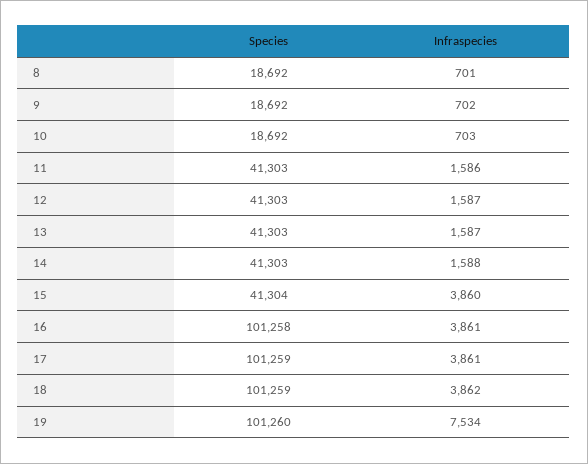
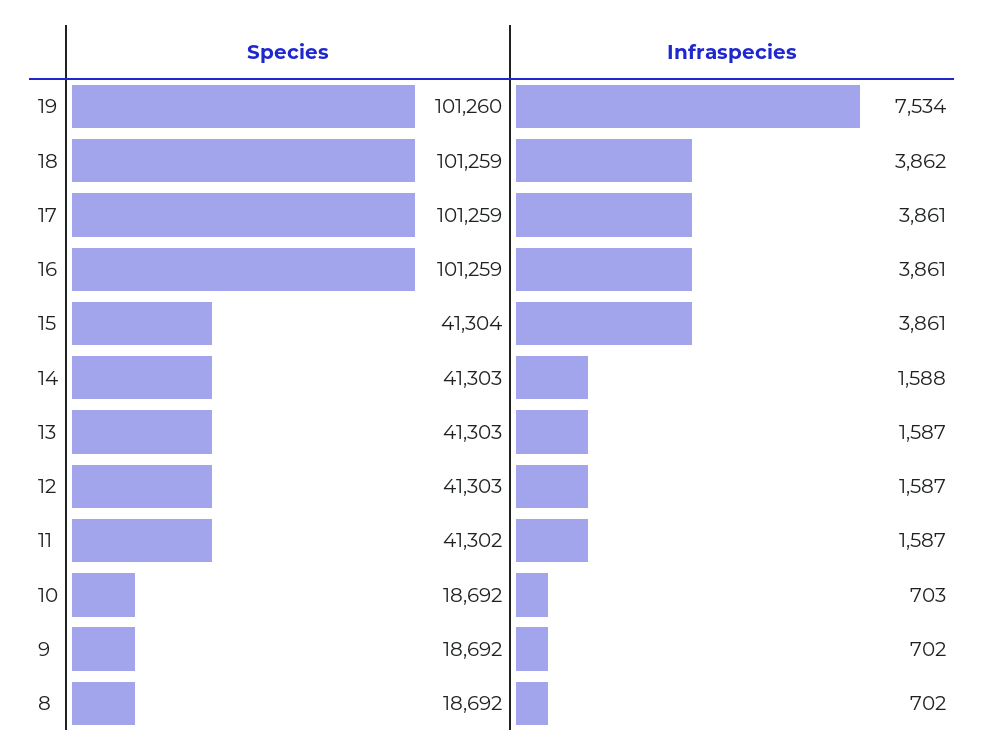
  {
    "Species": {
      "8": 18692,
      "9": 18692,
      "10": 18692,
-     "11": 41303,
+     "11": 41302,
      "12": 41303,
      "13": 41303,
      "14": 41303,
      "15": 41304,
-     "16": 101258,
+     "16": 101259,
      "17": 101259,
      "18": 101259,
      "19": 101260
    },
    "Infraspecies": {
-     "8": 701,
+     "8": 702,
      "9": 702,
      "10": 703,
-     "11": 1586,
+     "11": 1587,
      "12": 1587,
      "13": 1587,
      "14": 1588,
-     "15": 3860,
+     "15": 3861,
      "16": 3861,
      "17": 3861,
      "18": 3862,
      "19": 7534
    }
  }

